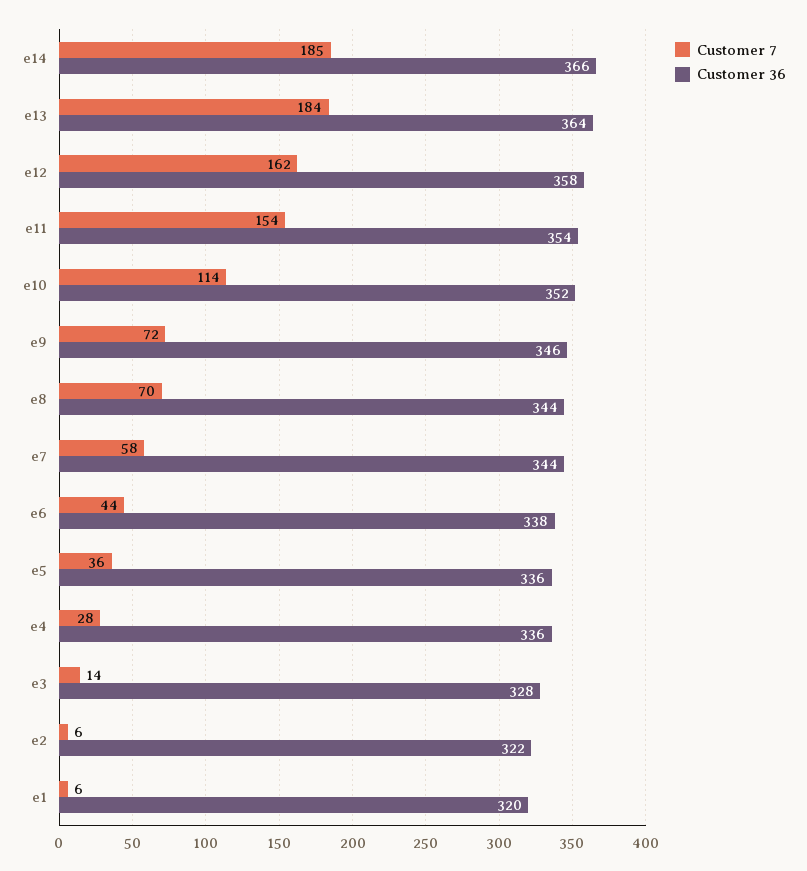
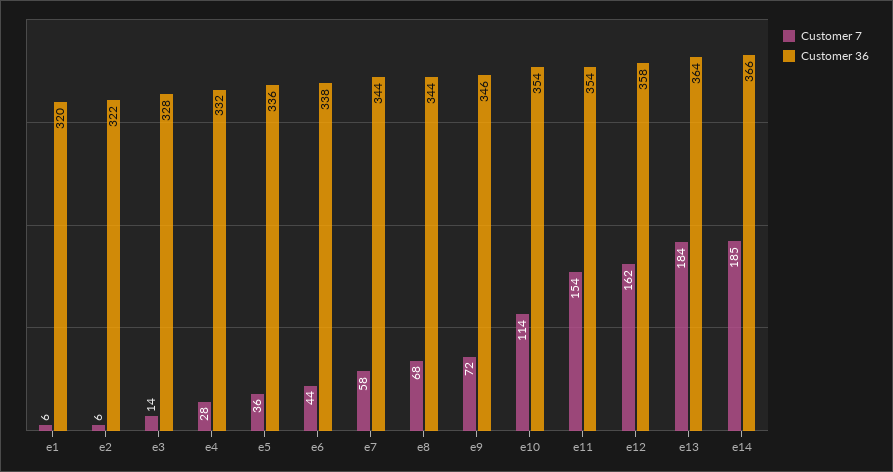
  {
    "Customer 7": {
      "e14": 185,
      "e13": 184,
      "e12": 162,
      "e11": 154,
      "e10": 114,
      "e9": 72,
-     "e8": 70,
+     "e8": 68,
      "e7": 58,
      "e6": 44,
      "e5": 36,
      "e4": 28,
      "e3": 14,
      "e2": 6,
      "e1": 6
    },
    "Customer 36": {
      "e14": 366,
      "e13": 364,
      "e12": 358,
      "e11": 354,
-     "e10": 352,
+     "e10": 354,
      "e9": 346,
      "e8": 344,
      "e7": 344,
      "e6": 338,
      "e5": 336,
-     "e4": 336,
+     "e4": 332,
      "e3": 328,
      "e2": 322,
      "e1": 320
    }
  }

